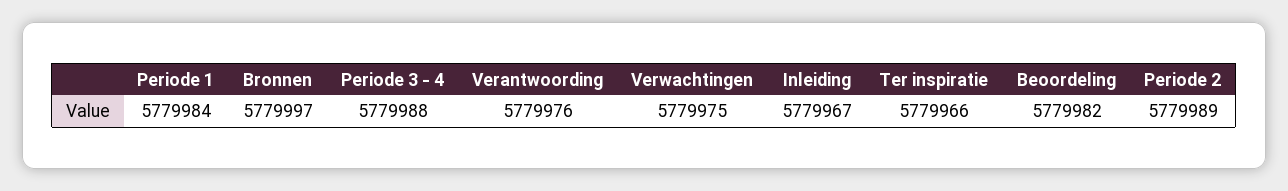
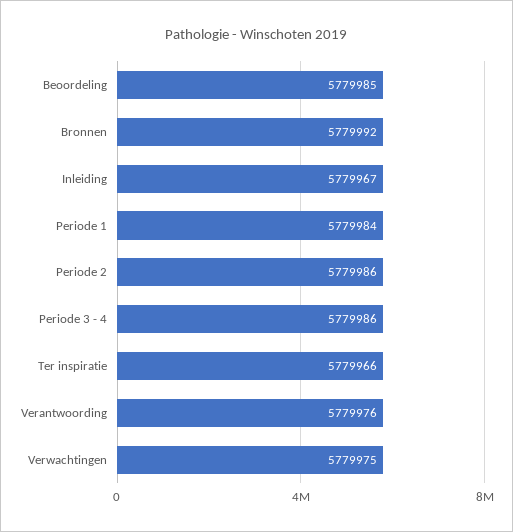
  {
    "Periode 1": 5779984,
-   "Bronnen": 5779997,
+   "Bronnen": 5779992,
-   "Periode 3 - 4": 5779988,
+   "Periode 3 - 4": 5779986,
    "Verantwoording": 5779976,
    "Verwachtingen": 5779975,
    "Inleiding": 5779967,
    "Ter inspiratie": 5779966,
-   "Beoordeling": 5779982,
+   "Beoordeling": 5779985,
-   "Periode 2": 5779989
+   "Periode 2": 5779986
  }

